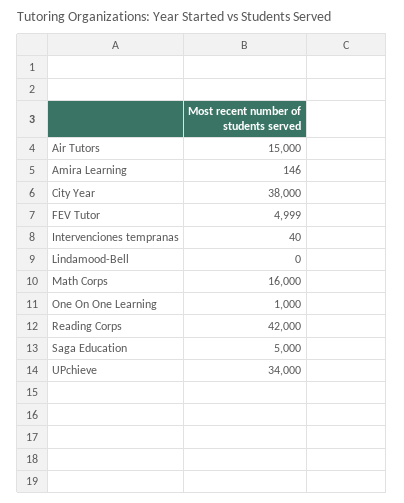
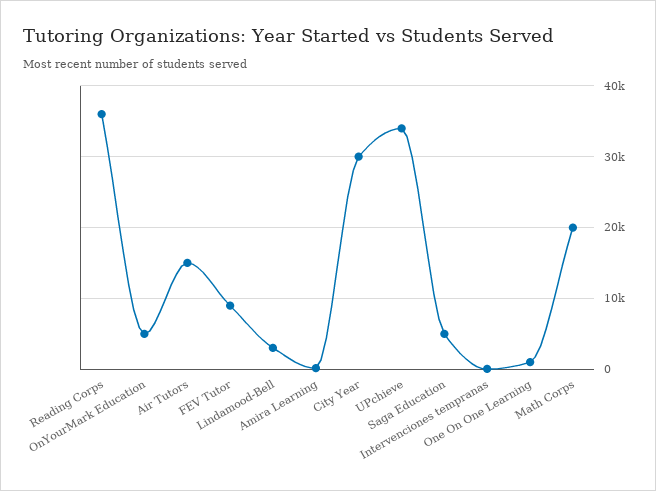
  {
    "Air Tutors": 15000,
    "Amira Learning": 146,
-   "City Year": 38000,
+   "City Year": 30000,
-   "FEV Tutor": 4999,
+   "FEV Tutor": 9000,
    "Intervenciones tempranas": 40,
-   "Lindamood-Bell": 0,
+   "Lindamood-Bell": 3000,
-   "Math Corps": 16000,
+   "Math Corps": 20000,
    "One On One Learning": 1000,
-   "Reading Corps": 42000,
+   "Reading Corps": 36000,
    "Saga Education": 5000,
-   "UPchieve": 34000
+   "UPchieve": 34000,
+   "OnYourMark Education": 5000
  }

